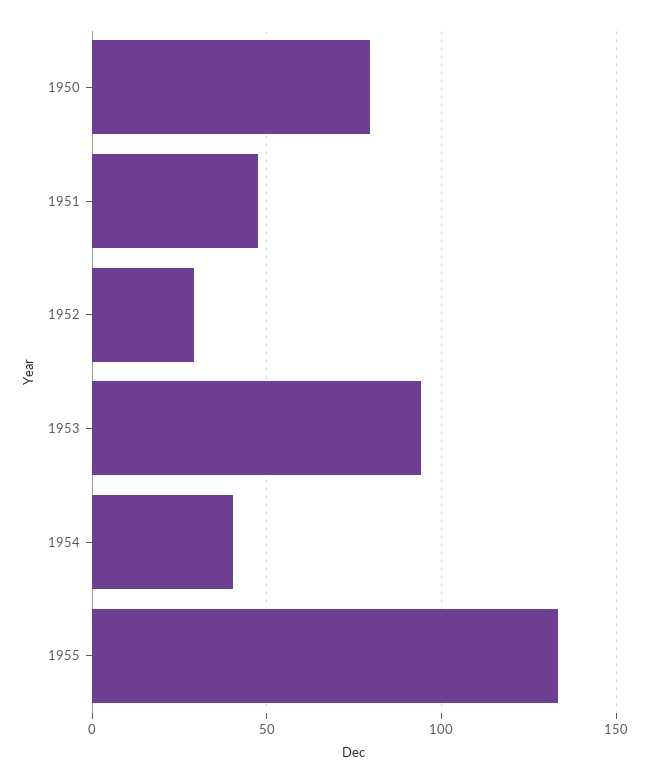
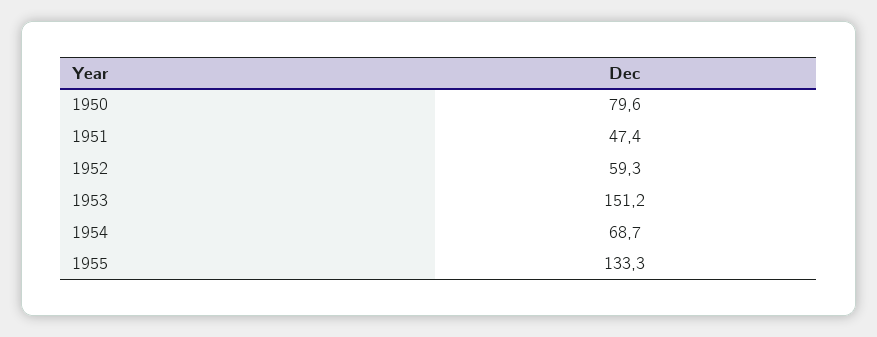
  {
    "1950": 79.6,
    "1951": 47.4,
-   "1952": 30,
+   "1952": 59.3,
-   "1953": 95,
+   "1953": 151.2,
-   "1954": 40,
+   "1954": 68.7,
    "1955": 133.3
  }

